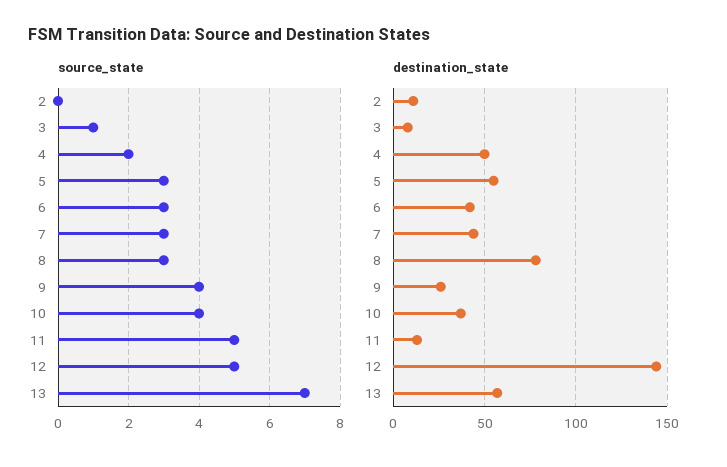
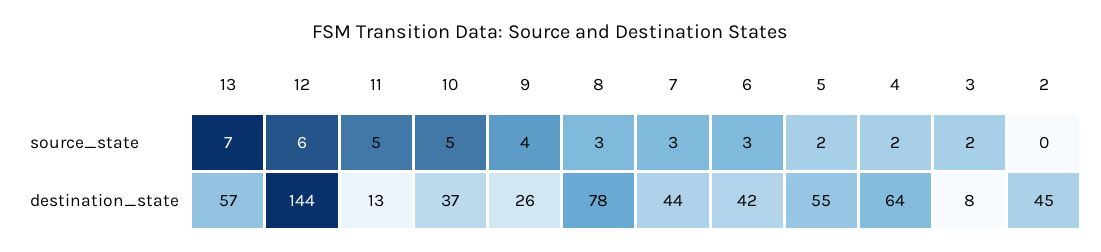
  {
    "source_state": {
      "2": 0,
-     "3": 1,
+     "3": 2,
      "4": 2,
-     "5": 3,
+     "5": 2,
      "6": 3,
      "7": 3,
      "8": 3,
      "9": 4,
-     "10": 4,
+     "10": 5,
      "11": 5,
-     "12": 5,
+     "12": 6,
      "13": 7
    },
    "destination_state": {
-     "2": 10,
+     "2": 45,
      "3": 8,
-     "4": 50,
+     "4": 64,
      "5": 55,
      "6": 42,
      "7": 44,
      "8": 78,
      "9": 26,
      "10": 37,
      "11": 13,
      "12": 144,
      "13": 57
    }
  }

